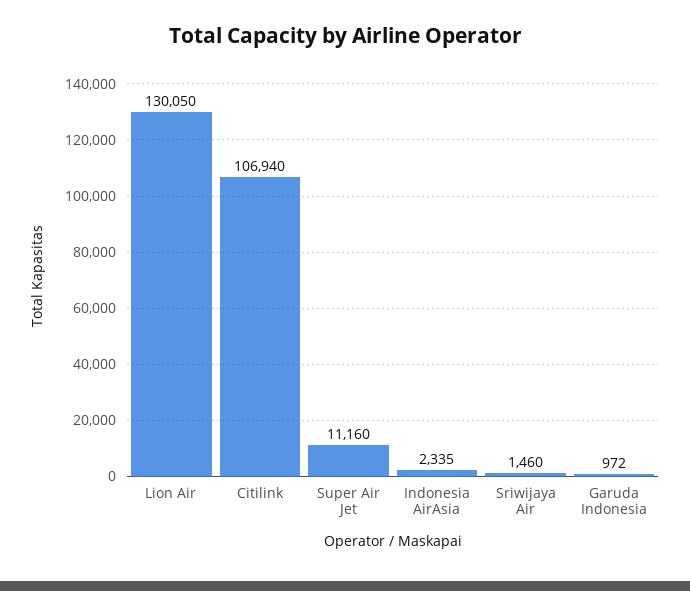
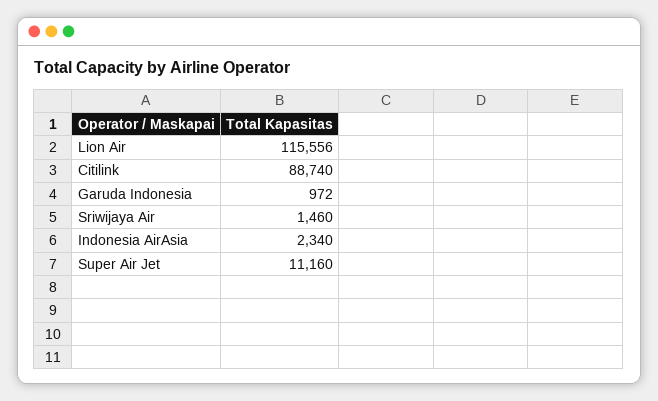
  {
-   "Lion Air": 130050,
+   "Lion Air": 115556,
-   "Citilink": 106940,
+   "Citilink": 88740,
    "Super Air Jet": 11160,
-   "Indonesia AirAsia": 2335,
+   "Indonesia AirAsia": 2340,
    "Sriwijaya Air": 1460,
    "Garuda Indonesia": 972
  }

